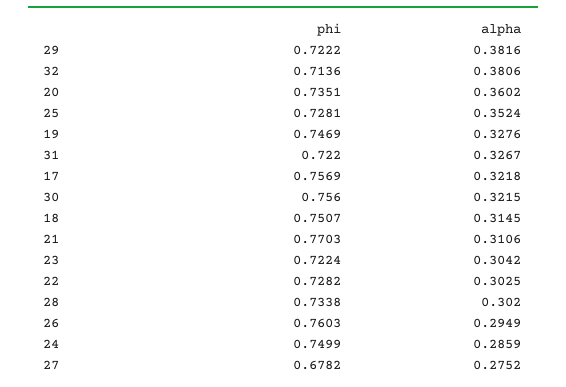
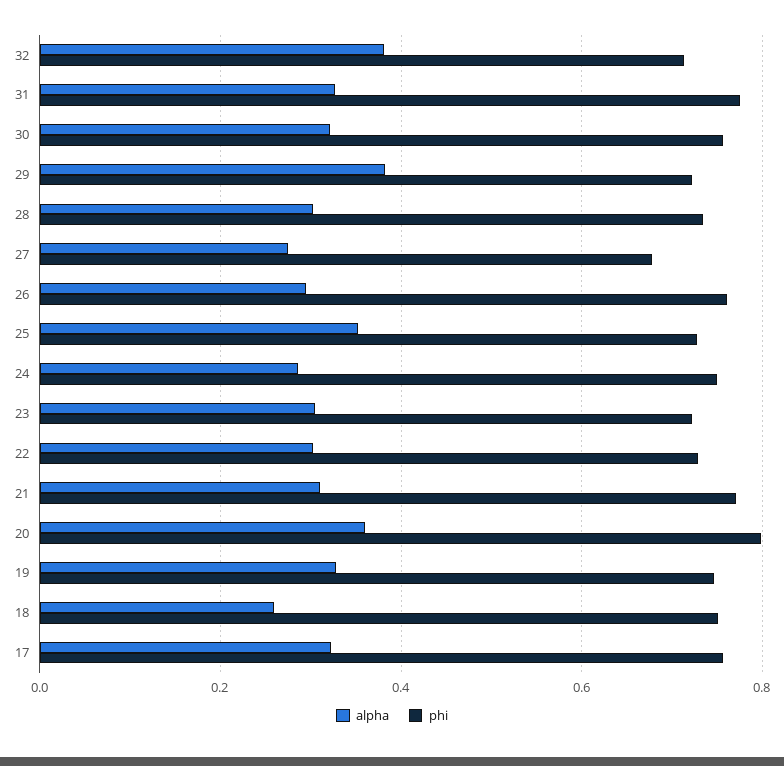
  {
    "phi": {
      "29": 0.7222,
      "32": 0.7136,
-     "20": 0.7351,
+     "20": 0.8,
      "25": 0.7281,
      "19": 0.7469,
-     "31": 0.722,
+     "31": 0.78,
      "17": 0.7569,
      "30": 0.756,
      "18": 0.7507,
      "21": 0.7703,
      "23": 0.7224,
      "22": 0.7282,
      "28": 0.7338,
      "26": 0.7603,
      "24": 0.7499,
      "27": 0.6782
    },
    "alpha": {
      "29": 0.3816,
      "32": 0.3806,
      "20": 0.3602,
      "25": 0.3524,
      "19": 0.3276,
      "31": 0.3267,
      "17": 0.3218,
      "30": 0.3215,
-     "18": 0.3145,
+     "18": 0.26,
      "21": 0.3106,
      "23": 0.3042,
      "22": 0.3025,
      "28": 0.302,
      "26": 0.2949,
      "24": 0.2859,
      "27": 0.2752
    }
  }

